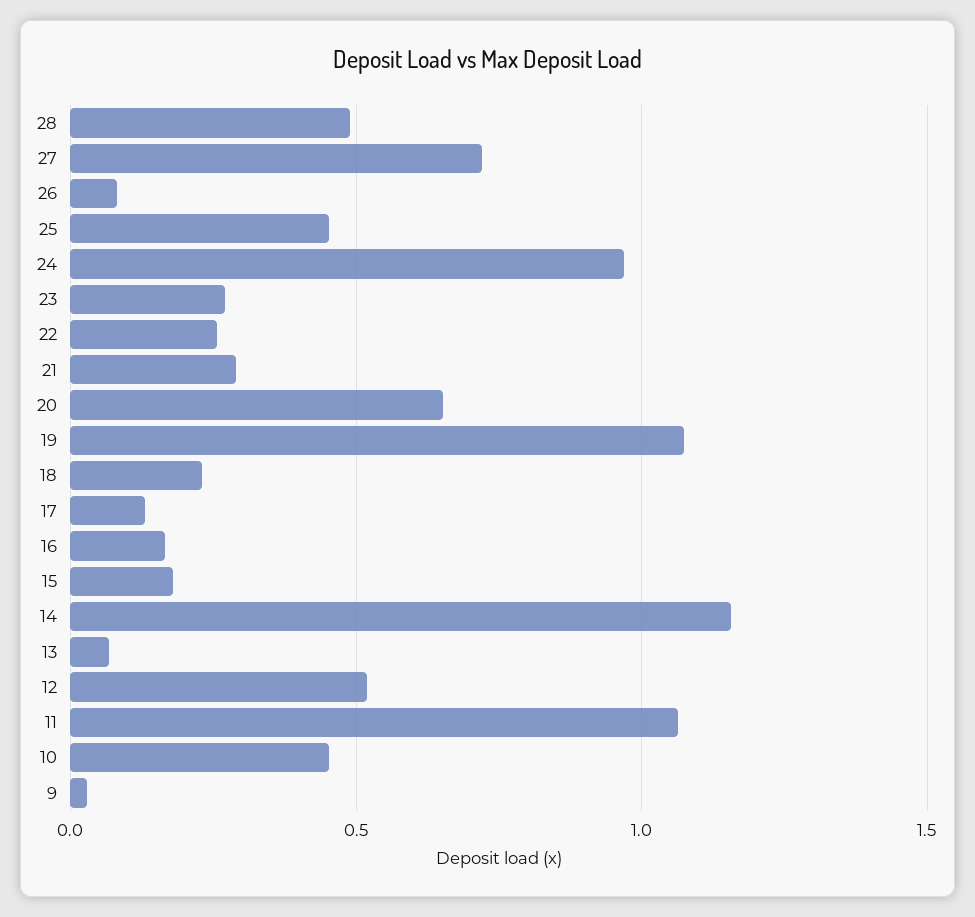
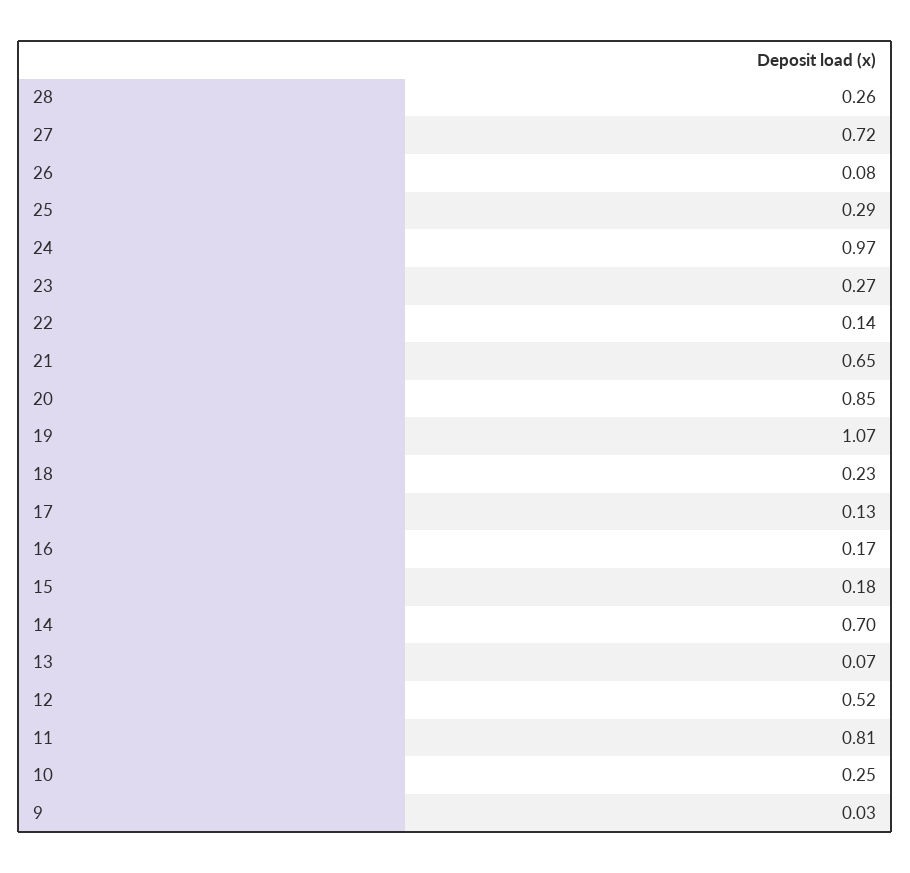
  {
-   "28": 0.5,
+   "28": 0.26,
    "27": 0.72,
    "26": 0.08,
-   "25": 0.45,
+   "25": 0.29,
    "24": 0.97,
    "23": 0.27,
-   "22": 0.25,
+   "22": 0.14,
-   "21": 0.3,
+   "21": 0.65,
-   "20": 0.65,
+   "20": 0.85,
    "19": 1.07,
    "18": 0.23,
    "17": 0.13,
    "16": 0.17,
    "15": 0.18,
-   "14": 1.15,
+   "14": 0.7,
    "13": 0.07,
    "12": 0.52,
-   "11": 1.05,
+   "11": 0.81,
-   "10": 0.45,
+   "10": 0.25,
    "9": 0.03
  }

